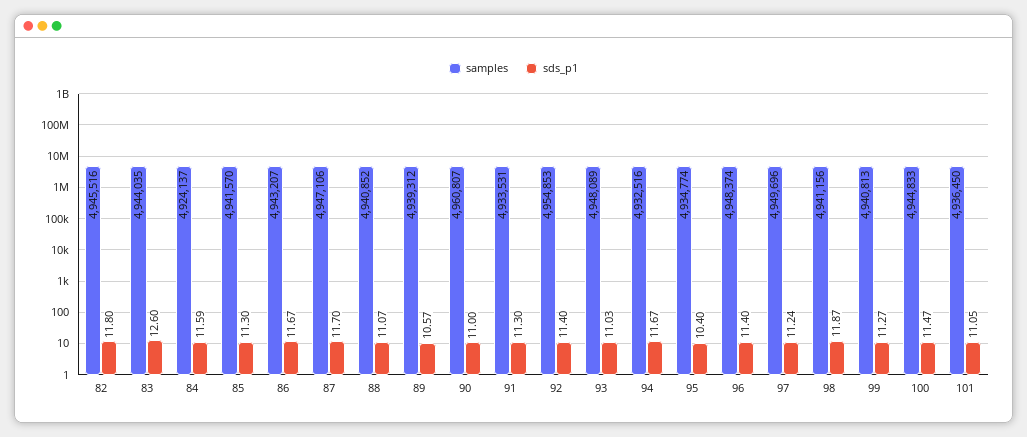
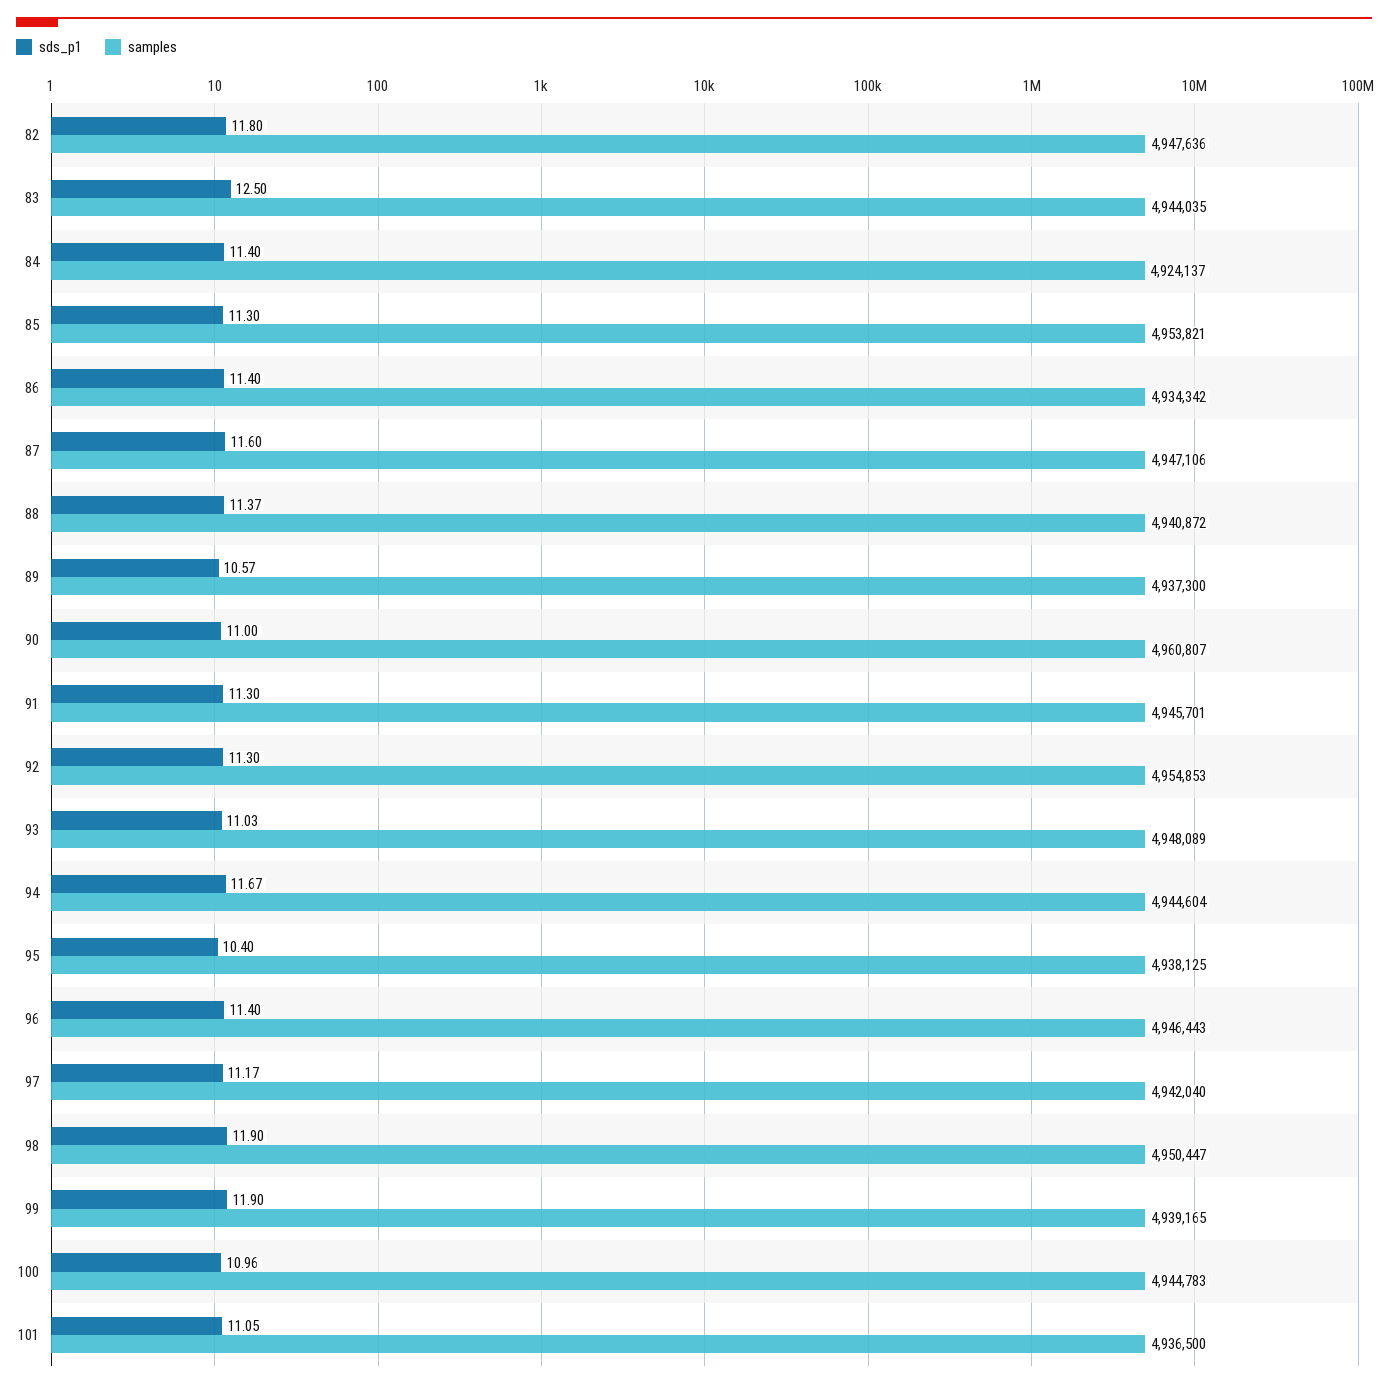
  {
    "samples": {
-     "82": 4945516,
+     "82": 4947636,
      "83": 4944035,
      "84": 4924137,
-     "85": 4941570,
+     "85": 4953821,
-     "86": 4943207,
+     "86": 4934342,
      "87": 4947106,
-     "88": 4940852,
+     "88": 4940872,
-     "89": 4939312,
+     "89": 4937300,
      "90": 4960807,
-     "91": 4933531,
+     "91": 4945701,
      "92": 4954853,
      "93": 4948089,
-     "94": 4932516,
+     "94": 4944604,
-     "95": 4934774,
+     "95": 4938125,
-     "96": 4948374,
+     "96": 4946443,
-     "97": 4949696,
+     "97": 4942040,
-     "98": 4941156,
+     "98": 4950447,
-     "99": 4940813,
+     "99": 4939165,
-     "100": 4944833,
+     "100": 4944783,
-     "101": 4936450
+     "101": 4936500
    },
    "sds_p1": {
      "82": 11.8,
-     "83": 12.6,
+     "83": 12.5,
-     "84": 11.59,
+     "84": 11.4,
      "85": 11.3,
-     "86": 11.67,
+     "86": 11.4,
-     "87": 11.7,
+     "87": 11.6,
-     "88": 11.07,
+     "88": 11.37,
      "89": 10.57,
      "90": 11,
      "91": 11.3,
-     "92": 11.4,
+     "92": 11.3,
      "93": 11.03,
      "94": 11.67,
      "95": 10.4,
      "96": 11.4,
-     "97": 11.24,
+     "97": 11.17,
-     "98": 11.87,
+     "98": 11.9,
-     "99": 11.27,
+     "99": 11.9,
-     "100": 11.47,
+     "100": 10.96,
      "101": 11.05
    }
  }

